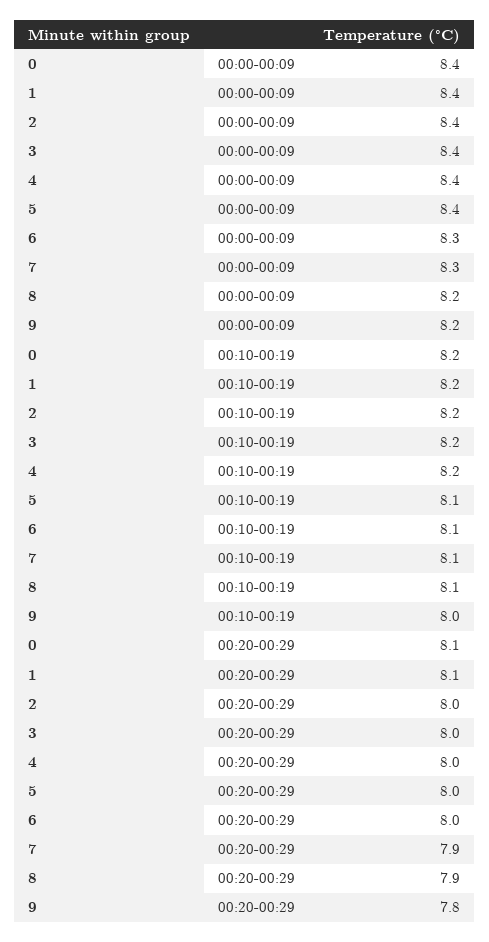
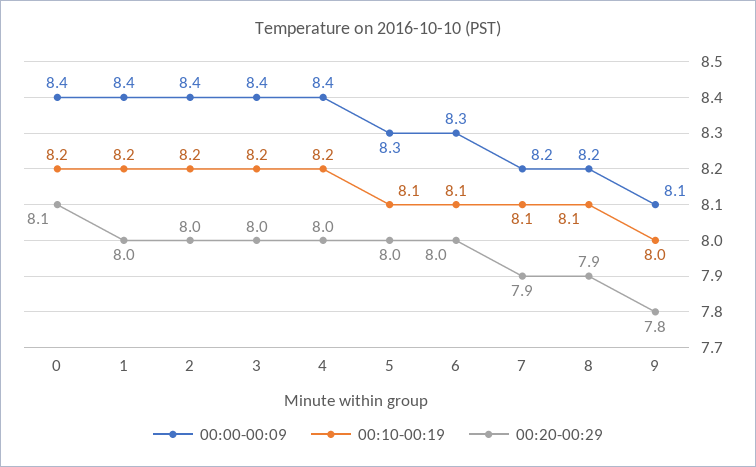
  {
    "00:00-00:09": {
      "0": 8.4,
      "1": 8.4,
      "2": 8.4,
      "3": 8.4,
      "4": 8.4,
-     "5": 8.4,
+     "5": 8.3,
      "6": 8.3,
-     "7": 8.3,
+     "7": 8.2,
      "8": 8.2,
-     "9": 8.2
+     "9": 8.1
    },
    "00:10-00:19": {
      "0": 8.2,
      "1": 8.2,
      "2": 8.2,
      "3": 8.2,
      "4": 8.2,
      "5": 8.1,
      "6": 8.1,
      "7": 8.1,
      "8": 8.1,
      "9": 8
    },
    "00:20-00:29": {
      "0": 8.1,
-     "1": 8.1,
+     "1": 8,
      "2": 8,
      "3": 8,
      "4": 8,
      "5": 8,
      "6": 8,
      "7": 7.9,
      "8": 7.9,
      "9": 7.8
    }
  }

